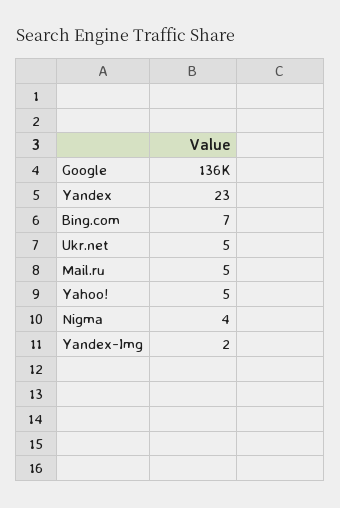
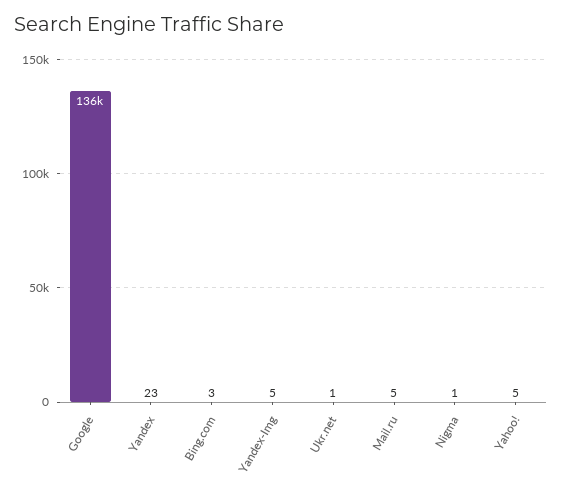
  {
    "Google": 136000,
    "Yandex": 23,
-   "Bing.com": 7,
+   "Bing.com": 3,
-   "Ukr.net": 5,
+   "Ukr.net": 1,
    "Mail.ru": 5,
    "Yahoo!": 5,
-   "Nigma": 4,
+   "Nigma": 1,
-   "Yandex-Img": 2
+   "Yandex-Img": 5
  }

